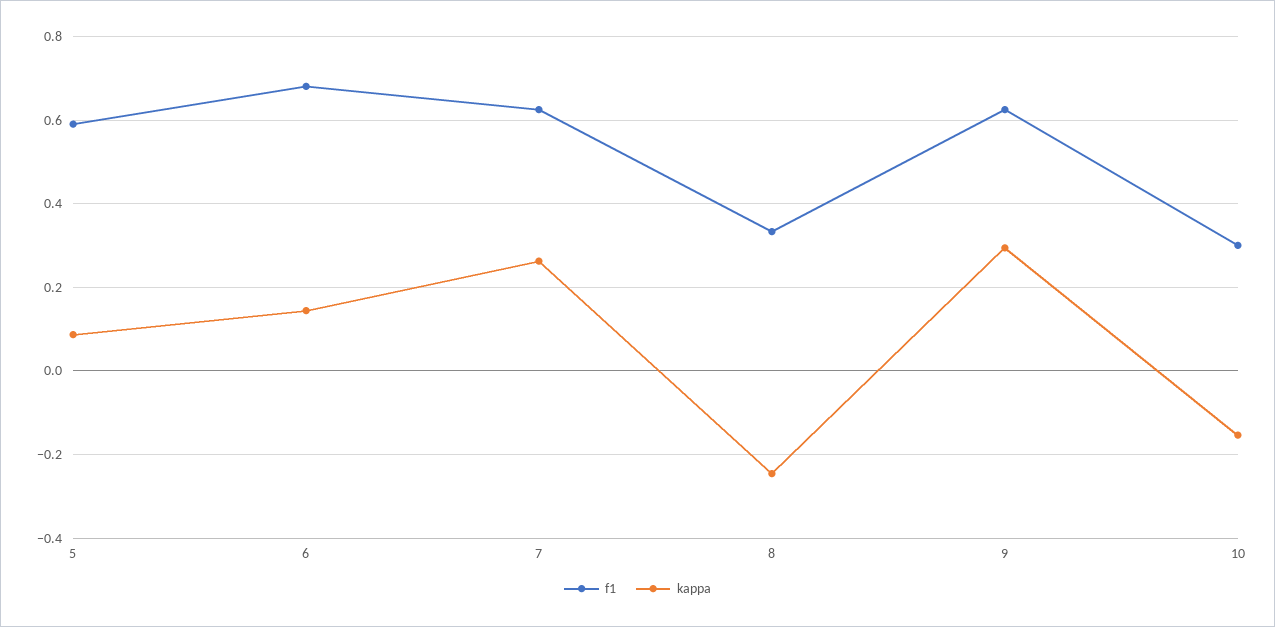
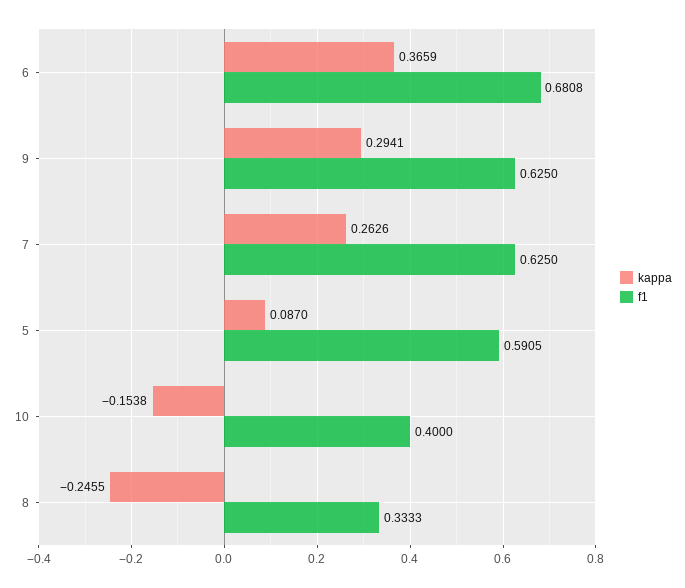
  {
    "f1": {
      "5": 0.5905,
      "6": 0.6808,
      "7": 0.625,
      "8": 0.3333,
      "9": 0.625,
-     "10": 0.3
+     "10": 0.4
    },
    "kappa": {
      "5": 0.087,
-     "6": 0.14,
+     "6": 0.3659,
      "7": 0.2626,
      "8": -0.2455,
      "9": 0.2941,
      "10": -0.1538
    }
  }

